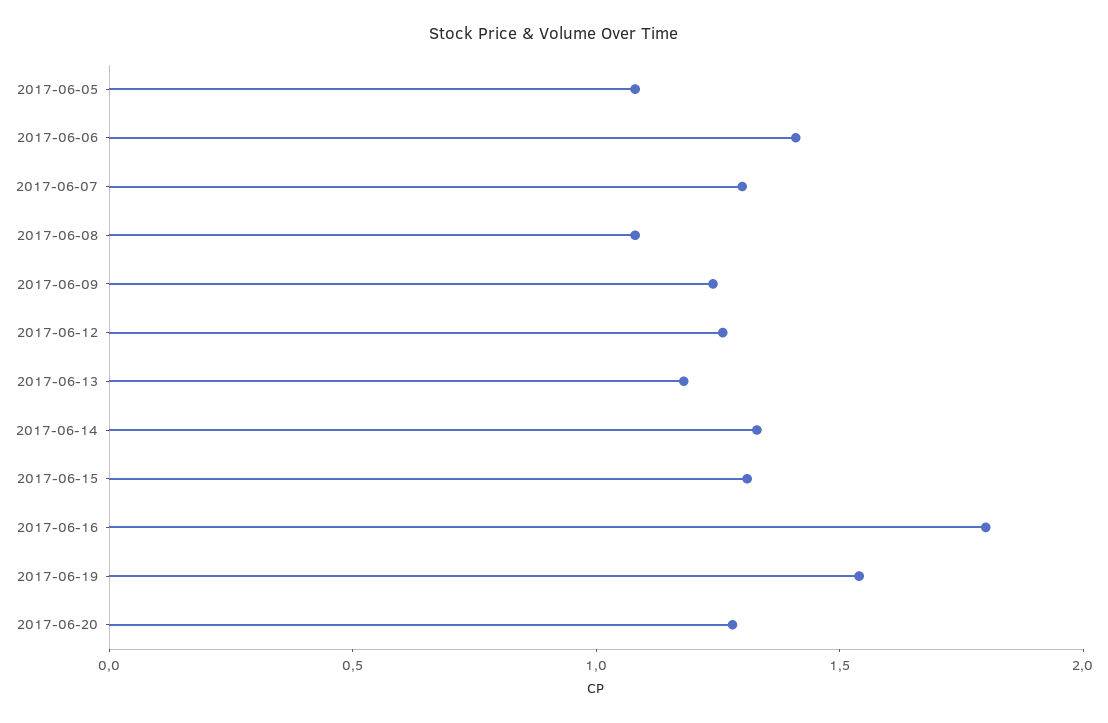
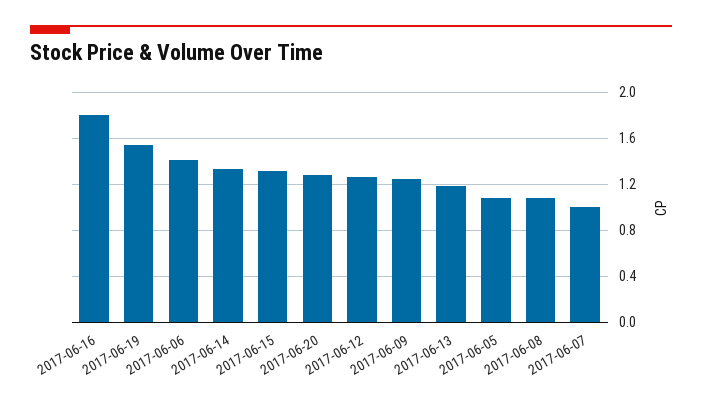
  {
    "2017-06-05": 1.1,
    "2017-06-06": 1.4,
-   "2017-06-07": 1.3,
+   "2017-06-07": 1,
    "2017-06-08": 1.1,
    "2017-06-09": 1.2,
    "2017-06-12": 1.3,
    "2017-06-13": 1.2,
    "2017-06-14": 1.3,
    "2017-06-15": 1.3,
    "2017-06-16": 1.8,
    "2017-06-19": 1.5,
    "2017-06-20": 1.3
  }

